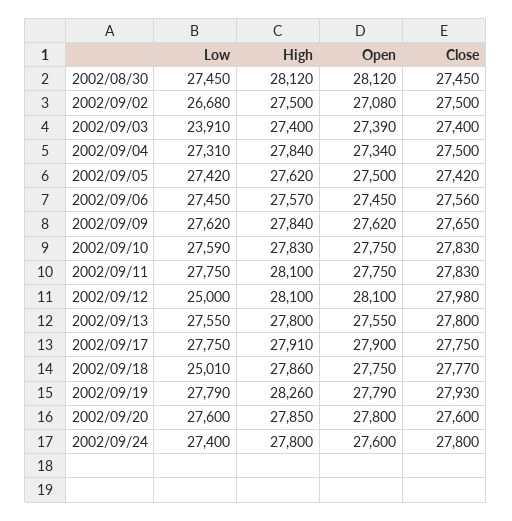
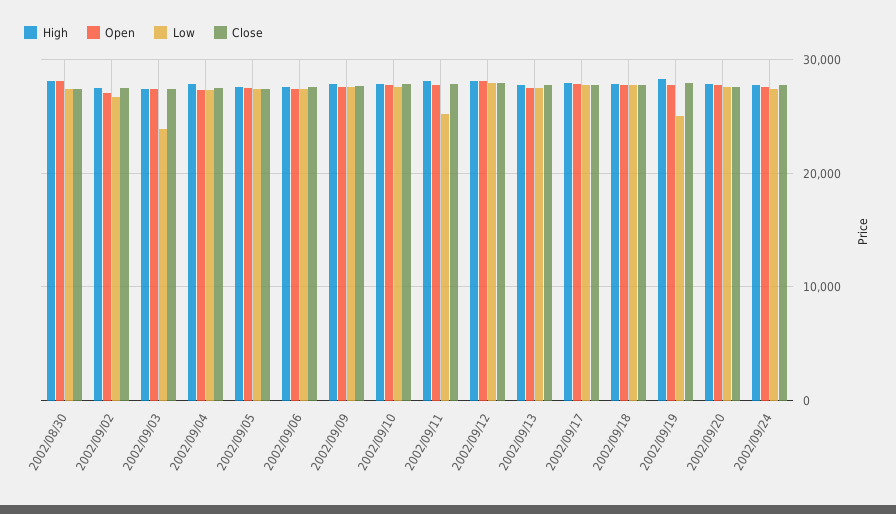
  {
    "Low": {
      "2002/08/30": 27450,
      "2002/09/02": 26680,
      "2002/09/03": 23910,
      "2002/09/04": 27310,
      "2002/09/05": 27420,
      "2002/09/06": 27450,
      "2002/09/09": 27620,
      "2002/09/10": 27590,
-     "2002/09/11": 27750,
+     "2002/09/11": 25000,
-     "2002/09/12": 25000,
+     "2002/09/12": 28000,
      "2002/09/13": 27550,
      "2002/09/17": 27750,
-     "2002/09/18": 25010,
+     "2002/09/18": 28000,
-     "2002/09/19": 27790,
+     "2002/09/19": 25000,
      "2002/09/20": 27600,
      "2002/09/24": 27400
    },
    "High": {
      "2002/08/30": 28120,
      "2002/09/02": 27500,
      "2002/09/03": 27400,
      "2002/09/04": 27840,
      "2002/09/05": 27620,
      "2002/09/06": 27570,
      "2002/09/09": 27840,
      "2002/09/10": 27830,
      "2002/09/11": 28100,
      "2002/09/12": 28100,
      "2002/09/13": 27800,
      "2002/09/17": 27910,
      "2002/09/18": 27860,
      "2002/09/19": 28260,
      "2002/09/20": 27850,
      "2002/09/24": 27800
    },
    "Open": {
      "2002/08/30": 28120,
      "2002/09/02": 27080,
      "2002/09/03": 27390,
      "2002/09/04": 27340,
      "2002/09/05": 27500,
      "2002/09/06": 27450,
      "2002/09/09": 27620,
      "2002/09/10": 27750,
      "2002/09/11": 27750,
      "2002/09/12": 28100,
      "2002/09/13": 27550,
      "2002/09/17": 27900,
      "2002/09/18": 27750,
      "2002/09/19": 27790,
      "2002/09/20": 27800,
      "2002/09/24": 27600
    },
    "Close": {
      "2002/08/30": 27450,
      "2002/09/02": 27500,
      "2002/09/03": 27400,
      "2002/09/04": 27500,
      "2002/09/05": 27420,
      "2002/09/06": 27560,
      "2002/09/09": 27650,
      "2002/09/10": 27830,
      "2002/09/11": 27830,
      "2002/09/12": 27980,
      "2002/09/13": 27800,
      "2002/09/17": 27750,
      "2002/09/18": 27770,
      "2002/09/19": 27930,
      "2002/09/20": 27600,
      "2002/09/24": 27800
    }
  }

